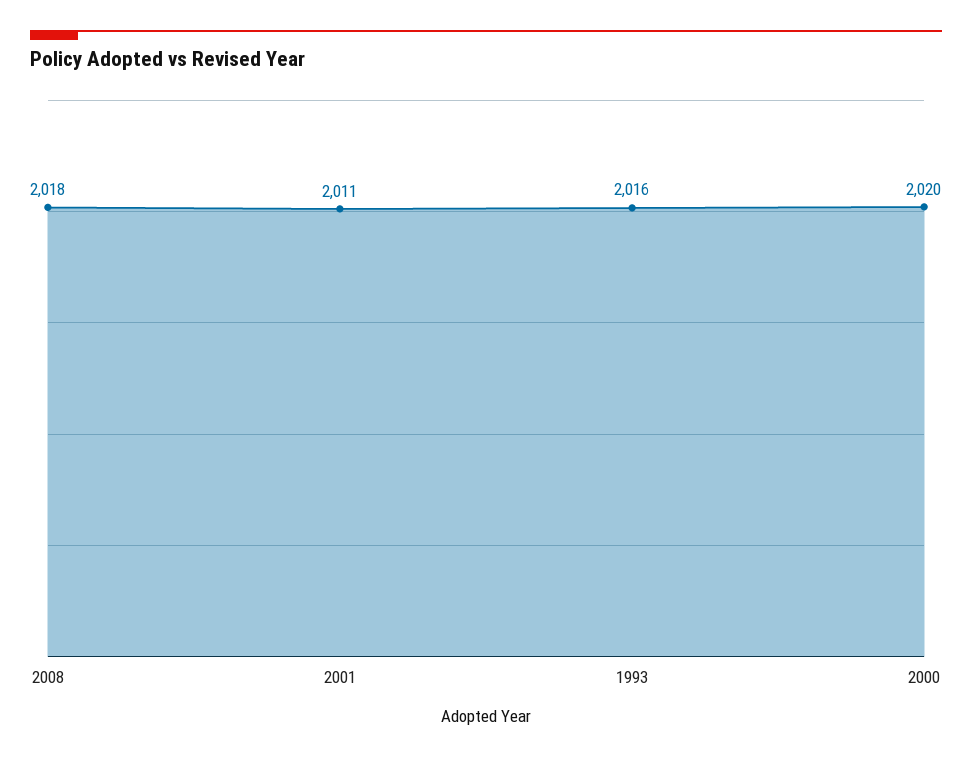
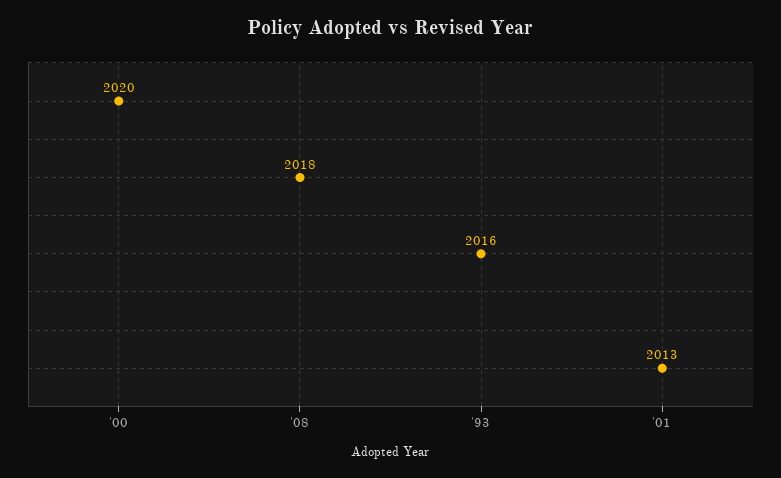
  {
    "2008": 2018,
-   "2001": 2011,
+   "2001": 2013,
    "1993": 2016,
    "2000": 2020
  }

